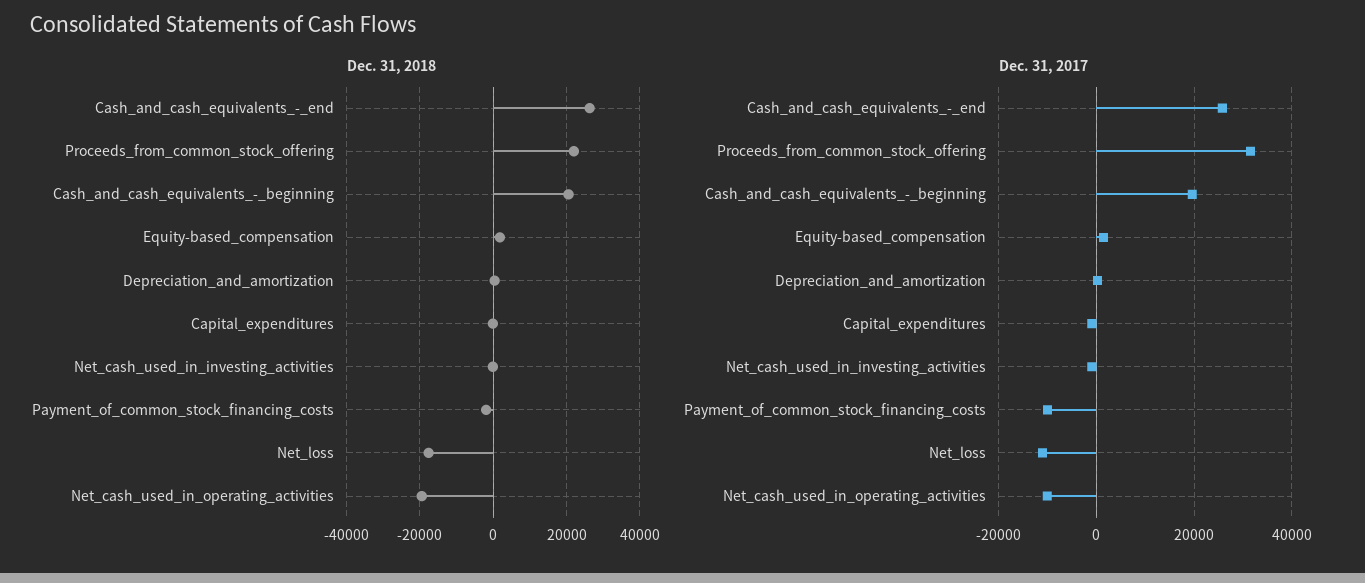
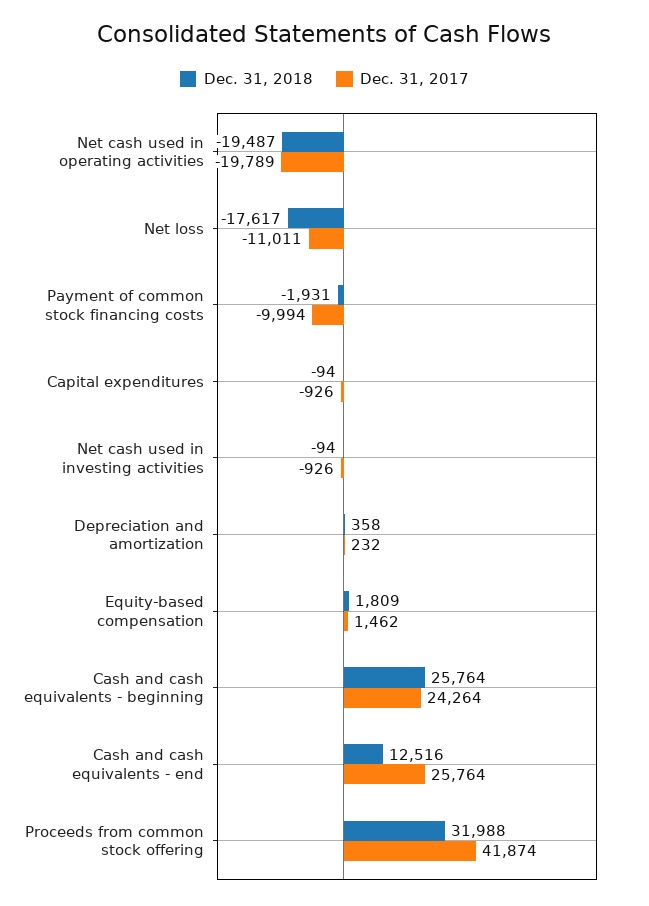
  {
    "Dec. 31, 2018": {
-     "Cash_and_cash_equivalents_-_end": 26000,
+     "Cash_and_cash_equivalents_-_end": 12516,
-     "Proceeds_from_common_stock_offering": 22000,
+     "Proceeds_from_common_stock_offering": 31988,
-     "Cash_and_cash_equivalents_-_beginning": 20000,
+     "Cash_and_cash_equivalents_-_beginning": 25764,
      "Equity-based_compensation": 1809,
      "Depreciation_and_amortization": 358,
      "Capital_expenditures": -94,
      "Net_cash_used_in_investing_activities": -94,
      "Payment_of_common_stock_financing_costs": -1931,
      "Net_loss": -17617,
      "Net_cash_used_in_operating_activities": -19487
    },
    "Dec. 31, 2017": {
      "Cash_and_cash_equivalents_-_end": 25764,
-     "Proceeds_from_common_stock_offering": 32000,
+     "Proceeds_from_common_stock_offering": 41874,
-     "Cash_and_cash_equivalents_-_beginning": 20000,
+     "Cash_and_cash_equivalents_-_beginning": 24264,
      "Equity-based_compensation": 1462,
      "Depreciation_and_amortization": 232,
      "Capital_expenditures": -926,
      "Net_cash_used_in_investing_activities": -926,
      "Payment_of_common_stock_financing_costs": -9994,
      "Net_loss": -11011,
-     "Net_cash_used_in_operating_activities": -10000
+     "Net_cash_used_in_operating_activities": -19789
    }
  }

